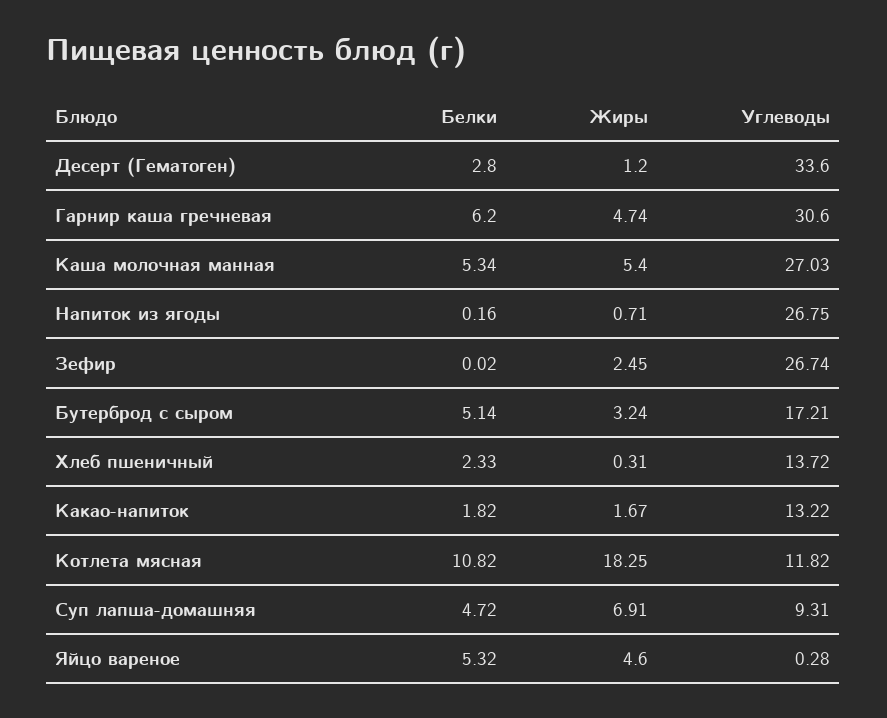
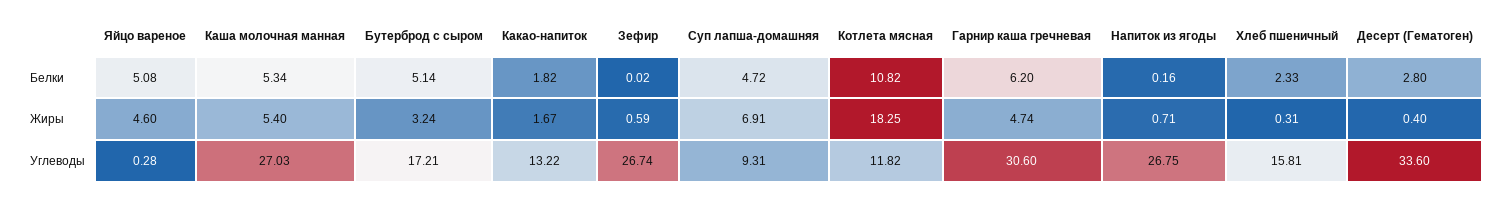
  {
    "Белки": {
      "Десерт (Гематоген)": 2.8,
      "Гарнир каша гречневая": 6.2,
      "Каша молочная манная": 5.34,
      "Напиток из ягоды": 0.16,
      "Зефир": 0.02,
      "Бутерброд с сыром": 5.14,
      "Хлеб пшеничный": 2.33,
      "Какао-напиток": 1.82,
      "Котлета мясная": 10.82,
      "Суп лапша-домашняя": 4.72,
-     "Яйцо вареное": 5.32
+     "Яйцо вареное": 5.08
    },
    "Жиры": {
-     "Десерт (Гематоген)": 1.2,
+     "Десерт (Гематоген)": 0.4,
      "Гарнир каша гречневая": 4.74,
      "Каша молочная манная": 5.4,
      "Напиток из ягоды": 0.71,
-     "Зефир": 2.45,
+     "Зефир": 0.59,
      "Бутерброд с сыром": 3.24,
      "Хлеб пшеничный": 0.31,
      "Какао-напиток": 1.67,
      "Котлета мясная": 18.25,
      "Суп лапша-домашняя": 6.91,
      "Яйцо вареное": 4.6
    },
    "Углеводы": {
      "Десерт (Гематоген)": 33.6,
      "Гарнир каша гречневая": 30.6,
      "Каша молочная манная": 27.03,
      "Напиток из ягоды": 26.75,
      "Зефир": 26.74,
      "Бутерброд с сыром": 17.21,
-     "Хлеб пшеничный": 13.72,
+     "Хлеб пшеничный": 15.81,
      "Какао-напиток": 13.22,
      "Котлета мясная": 11.82,
      "Суп лапша-домашняя": 9.31,
      "Яйцо вареное": 0.28
    }
  }

